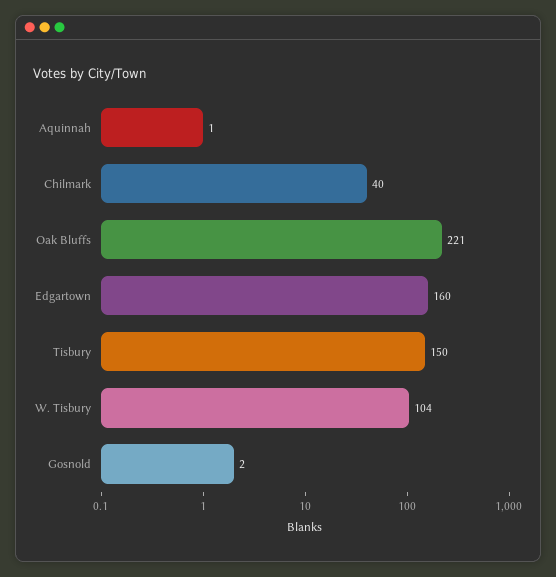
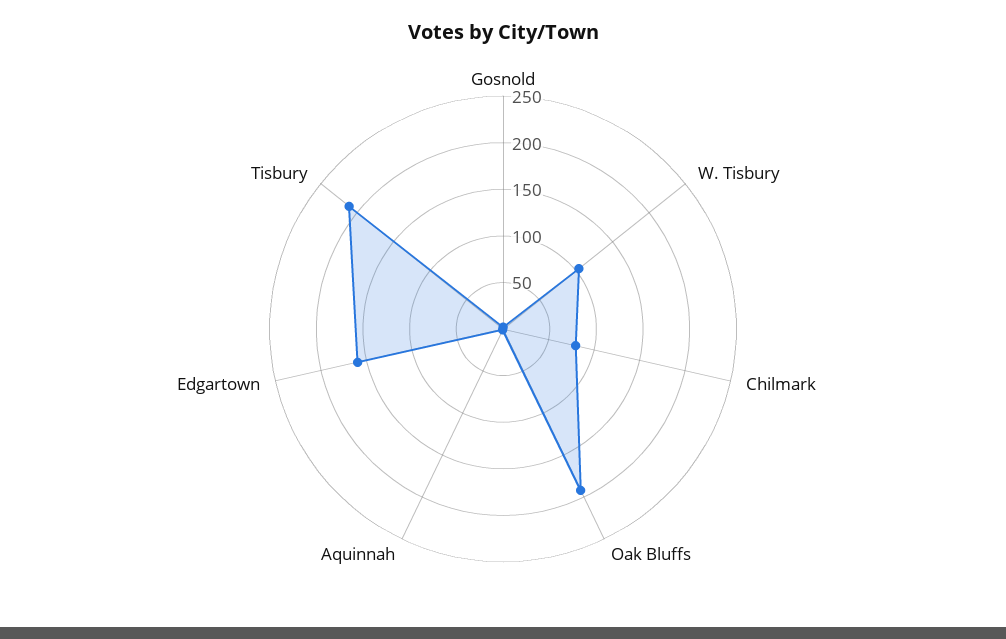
  {
    "Aquinnah": 1,
-   "Chilmark": 40,
+   "Chilmark": 80,
-   "Oak Bluffs": 221,
+   "Oak Bluffs": 190,
    "Edgartown": 160,
-   "Tisbury": 150,
+   "Tisbury": 210,
    "W. Tisbury": 104,
    "Gosnold": 2
  }

